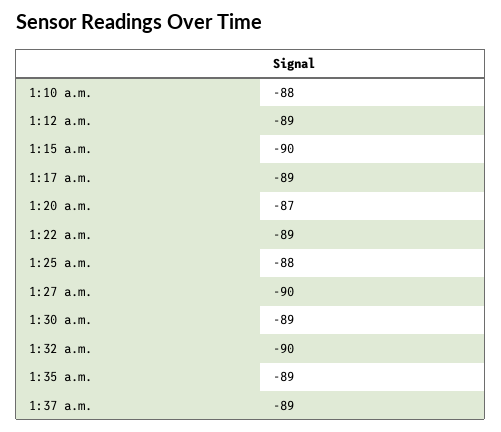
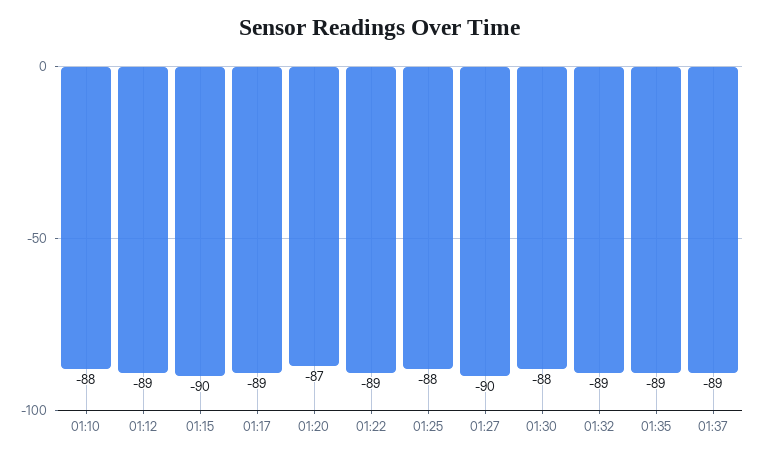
  {
    "1:10 a.m.": -88,
    "1:12 a.m.": -89,
    "1:15 a.m.": -90,
    "1:17 a.m.": -89,
    "1:20 a.m.": -87,
    "1:22 a.m.": -89,
    "1:25 a.m.": -88,
    "1:27 a.m.": -90,
-   "1:30 a.m.": -89,
+   "1:30 a.m.": -88,
-   "1:32 a.m.": -90,
+   "1:32 a.m.": -89,
    "1:35 a.m.": -89,
    "1:37 a.m.": -89
  }

